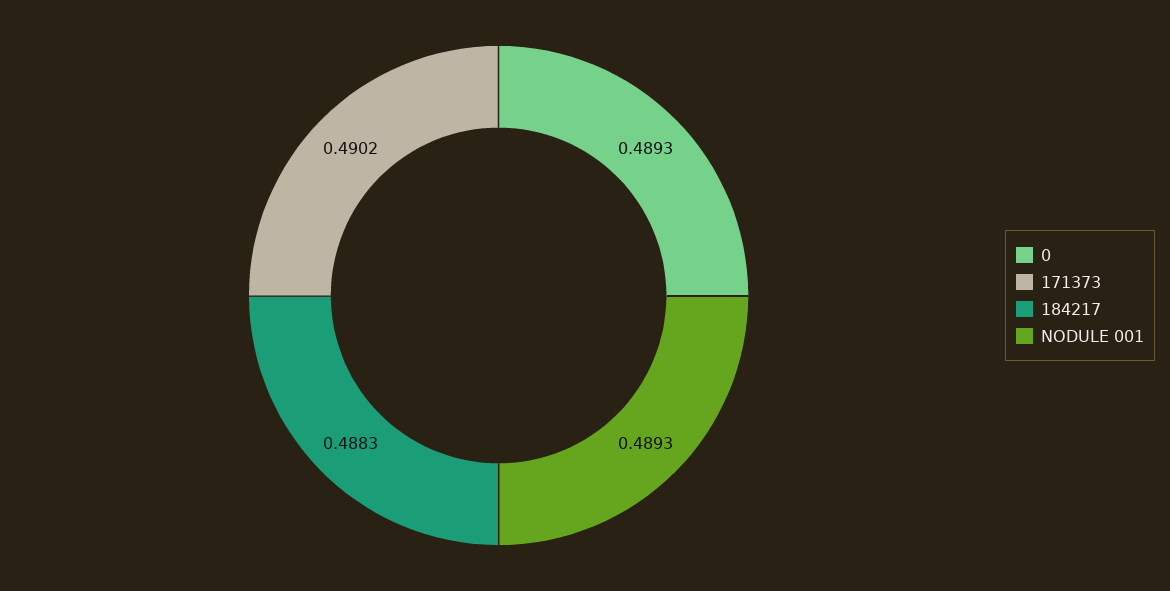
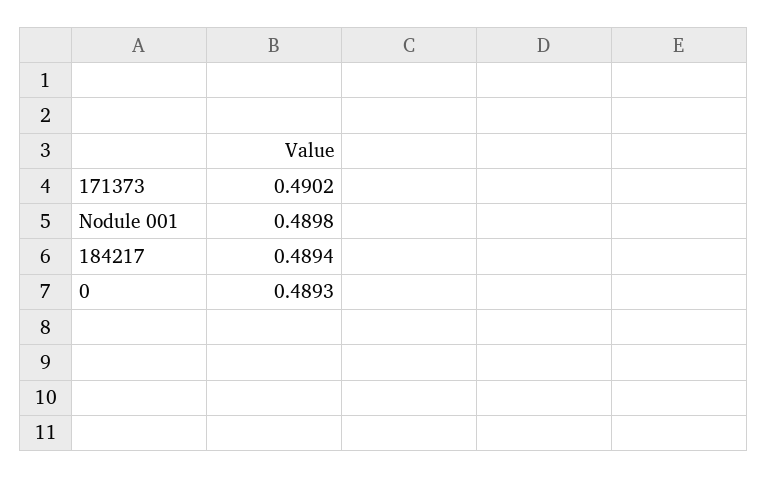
  {
    "0": 0.4893,
    "171373": 0.4902,
-   "184217": 0.4883,
+   "184217": 0.4894,
-   "NODULE 001": 0.4893
+   "NODULE 001": 0.4898
  }

